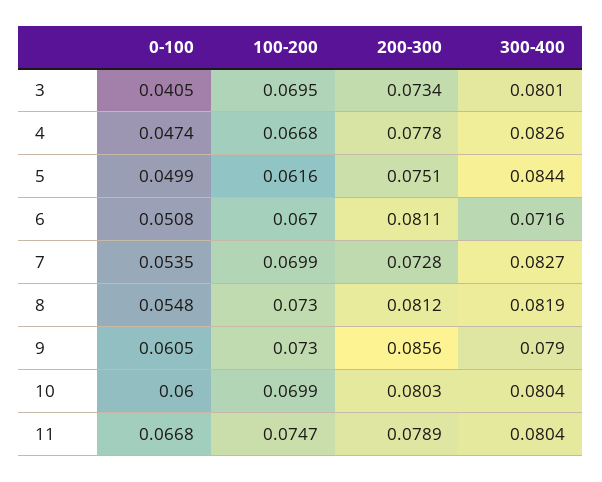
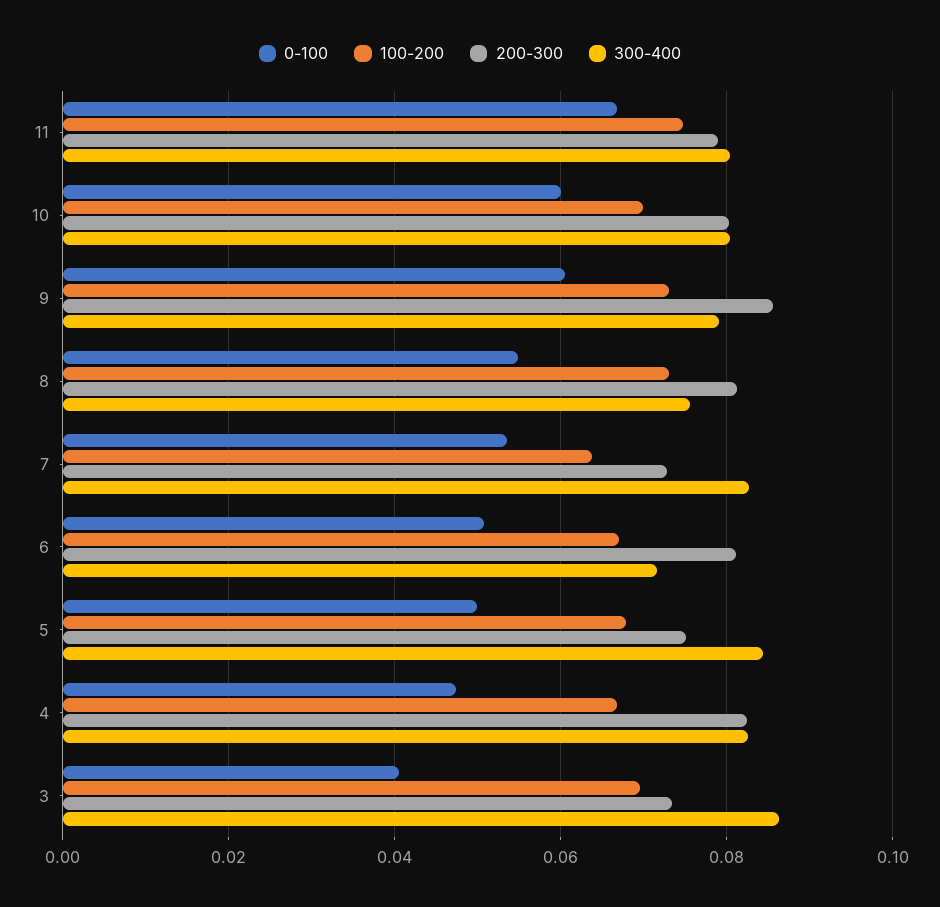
  {
    "0-100": {
      "3": 0.0405,
      "4": 0.0474,
      "5": 0.0499,
      "6": 0.0508,
      "7": 0.0535,
      "8": 0.0548,
      "9": 0.0605,
      "10": 0.06,
      "11": 0.0668
    },
    "100-200": {
      "3": 0.0695,
      "4": 0.0668,
-     "5": 0.0616,
+     "5": 0.068,
      "6": 0.067,
-     "7": 0.0699,
+     "7": 0.064,
      "8": 0.073,
      "9": 0.073,
      "10": 0.0699,
      "11": 0.0747
    },
    "200-300": {
      "3": 0.0734,
-     "4": 0.0778,
+     "4": 0.082,
      "5": 0.0751,
      "6": 0.0811,
      "7": 0.0728,
      "8": 0.0812,
      "9": 0.0856,
      "10": 0.0803,
      "11": 0.0789
    },
    "300-400": {
-     "3": 0.0801,
+     "3": 0.086,
      "4": 0.0826,
      "5": 0.0844,
      "6": 0.0716,
      "7": 0.0827,
-     "8": 0.0819,
+     "8": 0.076,
      "9": 0.079,
      "10": 0.0804,
      "11": 0.0804
    }
  }

